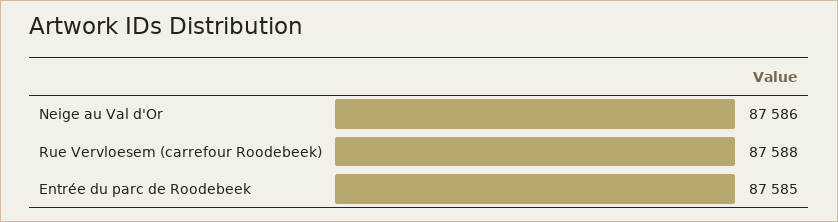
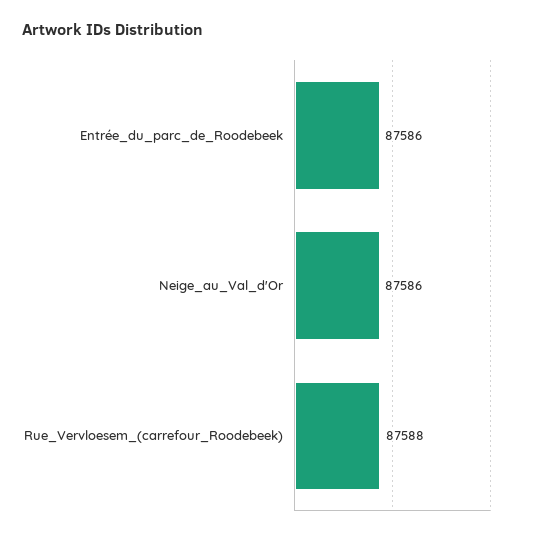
  {
    "Neige au Val d'Or": 87586,
    "Rue Vervloesem (carrefour Roodebeek)": 87588,
-   "Entrée du parc de Roodebeek": 87585
+   "Entrée du parc de Roodebeek": 87586
  }

